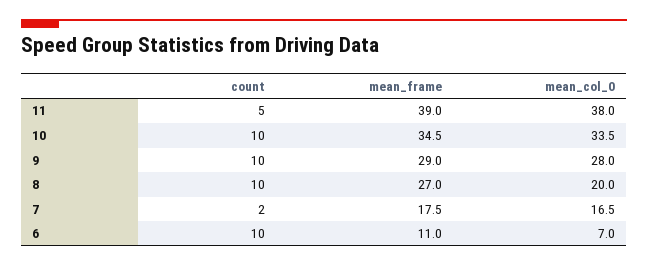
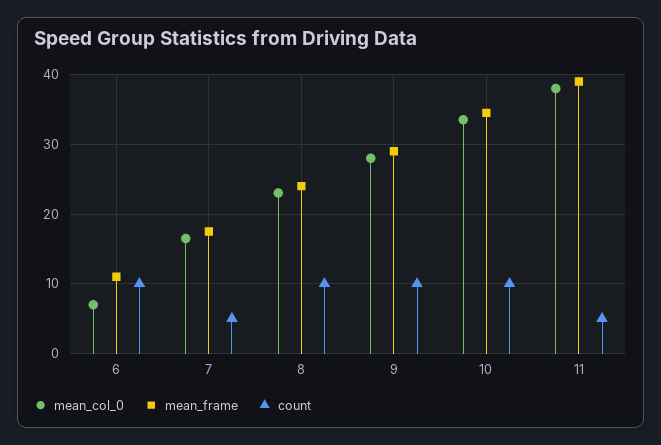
  {
    "count": {
      "11": 5,
      "10": 10,
      "9": 10,
      "8": 10,
-     "7": 2,
+     "7": 5,
      "6": 10
    },
    "mean_frame": {
      "11": 39,
      "10": 34.5,
      "9": 29,
-     "8": 27,
+     "8": 24,
      "7": 17.5,
      "6": 11
    },
    "mean_col_0": {
      "11": 38,
      "10": 33.5,
      "9": 28,
-     "8": 20,
+     "8": 23,
      "7": 16.5,
      "6": 7
    }
  }

